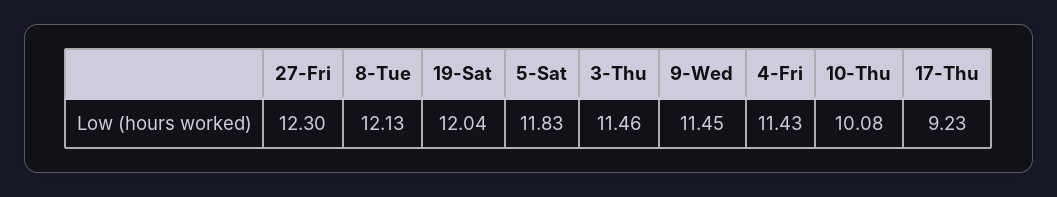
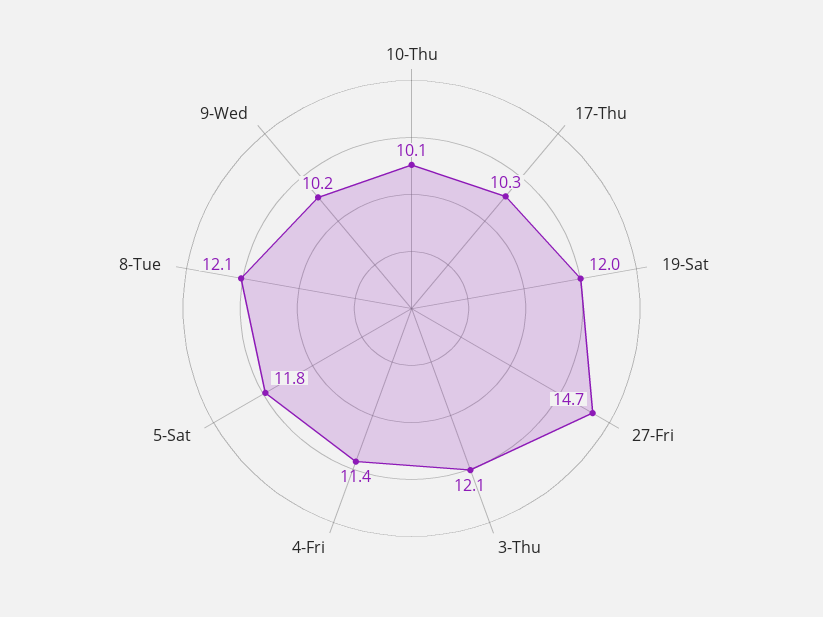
  {
-   "27-Fri": 12.3,
+   "27-Fri": 14.7,
    "8-Tue": 12.13,
    "19-Sat": 12.04,
    "5-Sat": 11.83,
-   "3-Thu": 11.46,
+   "3-Thu": 12.1,
-   "9-Wed": 11.45,
+   "9-Wed": 10.2,
    "4-Fri": 11.43,
    "10-Thu": 10.08,
-   "17-Thu": 9.23
+   "17-Thu": 10.3
  }

